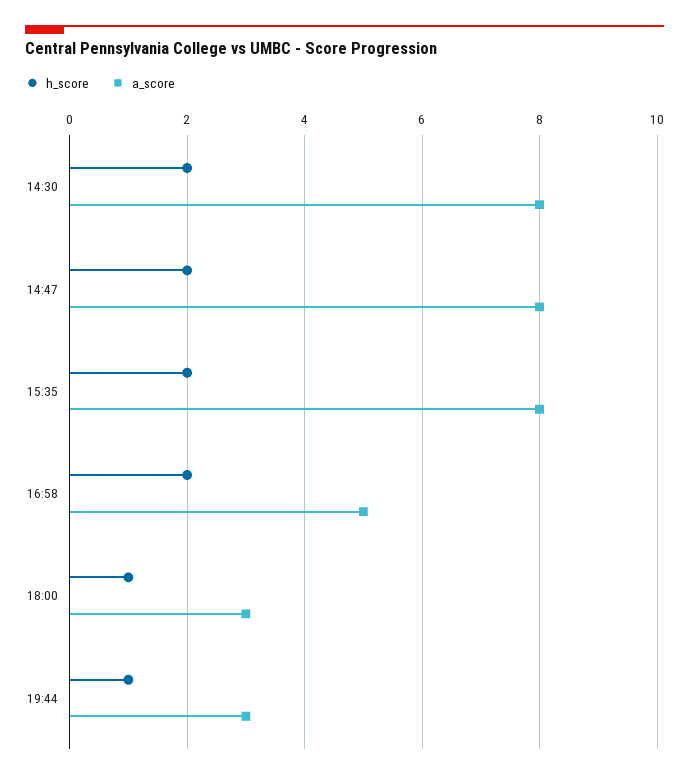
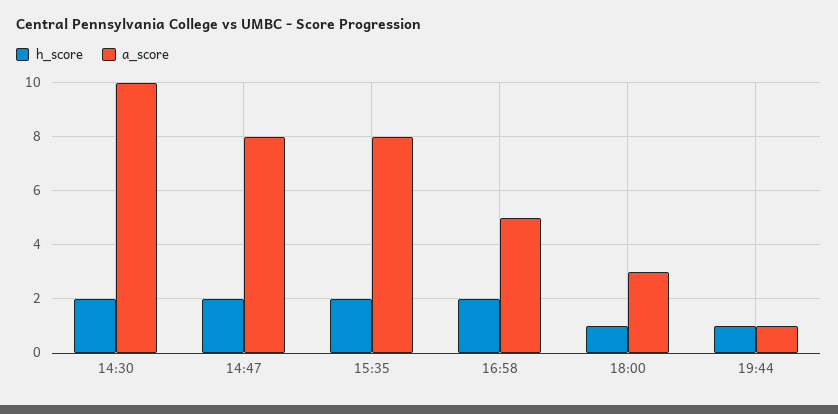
  {
    "h_score": {
      "14:30": 2,
      "14:47": 2,
      "15:35": 2,
      "16:58": 2,
      "18:00": 1,
      "19:44": 1
    },
    "a_score": {
-     "14:30": 8,
+     "14:30": 10,
      "14:47": 8,
      "15:35": 8,
      "16:58": 5,
      "18:00": 3,
-     "19:44": 3
+     "19:44": 1
    }
  }

